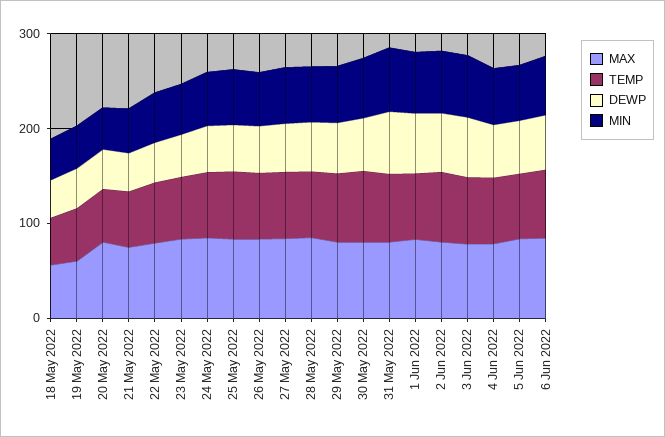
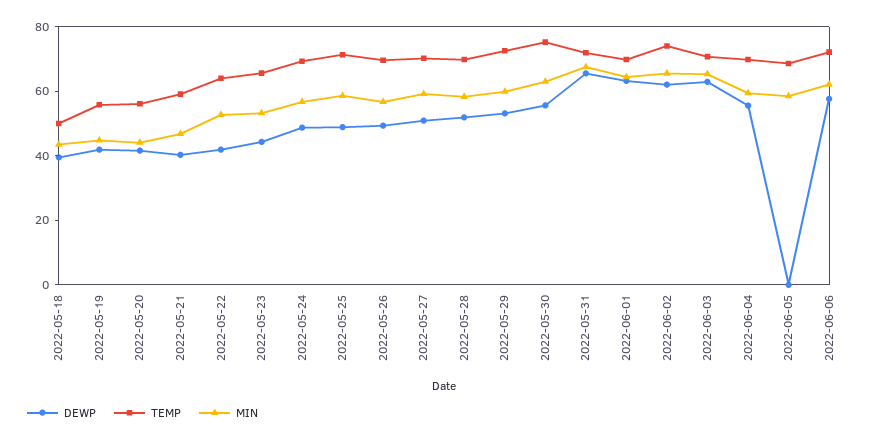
  {
-   "MAX": {
-     "18 May 2022": 60,
-     "19 May 2022": 60,
-     "20 May 2022": 80,
-     "21 May 2022": 80,
-     "22 May 2022": 80,
-     "23 May 2022": 80,
-     "24 May 2022": 80,
-     "25 May 2022": 80,
-     "26 May 2022": 80,
-     "27 May 2022": 80,
-     "28 May 2022": 80,
-     "29 May 2022": 80,
-     "30 May 2022": 80,
-     "31 May 2022": 80,
-     "1 Jun 2022": 80,
-     "2 Jun 2022": 80,
-     "3 Jun 2022": 80,
-     "4 Jun 2022": 80,
-     "5 Jun 2022": 80,
-     "6 Jun 2022": 80
-   },
    "TEMP": {
      "18 May 2022": 50,
      "19 May 2022": 55,
      "20 May 2022": 55,
      "21 May 2022": 60,
      "22 May 2022": 65,
      "23 May 2022": 65,
      "24 May 2022": 70,
      "25 May 2022": 70,
      "26 May 2022": 70,
      "27 May 2022": 70,
      "28 May 2022": 70,
      "29 May 2022": 75,
      "30 May 2022": 75,
      "31 May 2022": 70,
      "1 Jun 2022": 70,
      "2 Jun 2022": 75,
      "3 Jun 2022": 70,
      "4 Jun 2022": 70,
      "5 Jun 2022": 70,
      "6 Jun 2022": 70
    },
    "DEWP": {
      "18 May 2022": 40,
      "19 May 2022": 40,
      "20 May 2022": 40,
      "21 May 2022": 40,
      "22 May 2022": 40,
      "23 May 2022": 45,
      "24 May 2022": 50,
      "25 May 2022": 50,
      "26 May 2022": 50,
      "27 May 2022": 50,
      "28 May 2022": 50,
      "29 May 2022": 55,
      "30 May 2022": 55,
      "31 May 2022": 65,
      "1 Jun 2022": 65,
      "2 Jun 2022": 60,
      "3 Jun 2022": 65,
      "4 Jun 2022": 55,
-     "5 Jun 2022": 60,
+     "5 Jun 2022": 0,
      "6 Jun 2022": 60
    },
    "MIN": {
      "18 May 2022": 45,
      "19 May 2022": 45,
      "20 May 2022": 45,
      "21 May 2022": 45,
      "22 May 2022": 55,
      "23 May 2022": 55,
      "24 May 2022": 55,
      "25 May 2022": 60,
      "26 May 2022": 55,
      "27 May 2022": 60,
      "28 May 2022": 60,
      "29 May 2022": 60,
      "30 May 2022": 65,
      "31 May 2022": 70,
      "1 Jun 2022": 65,
      "2 Jun 2022": 65,
      "3 Jun 2022": 65,
      "4 Jun 2022": 60,
      "5 Jun 2022": 60,
      "6 Jun 2022": 60
    }
  }

